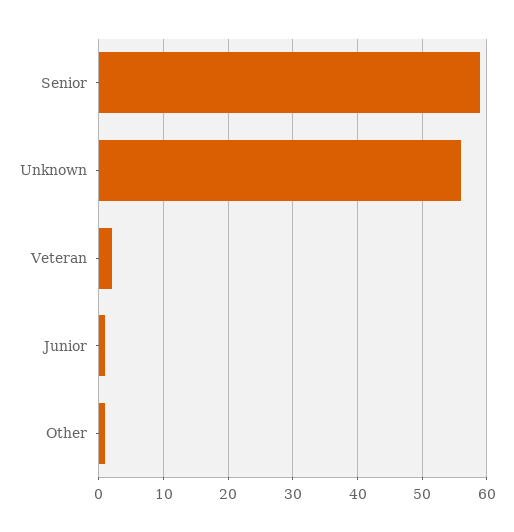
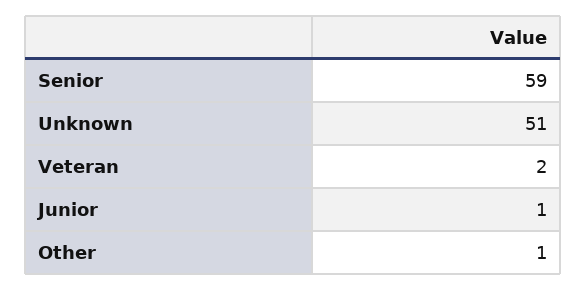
  {
    "Senior": 59,
-   "Unknown": 56,
+   "Unknown": 51,
    "Veteran": 2,
    "Junior": 1,
    "Other": 1
  }

